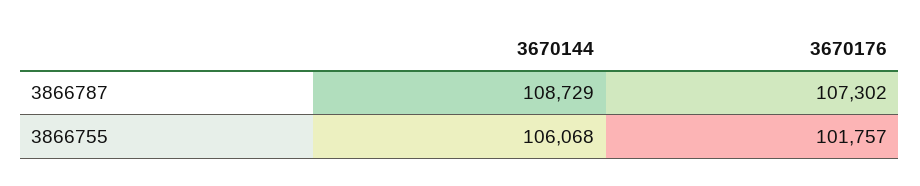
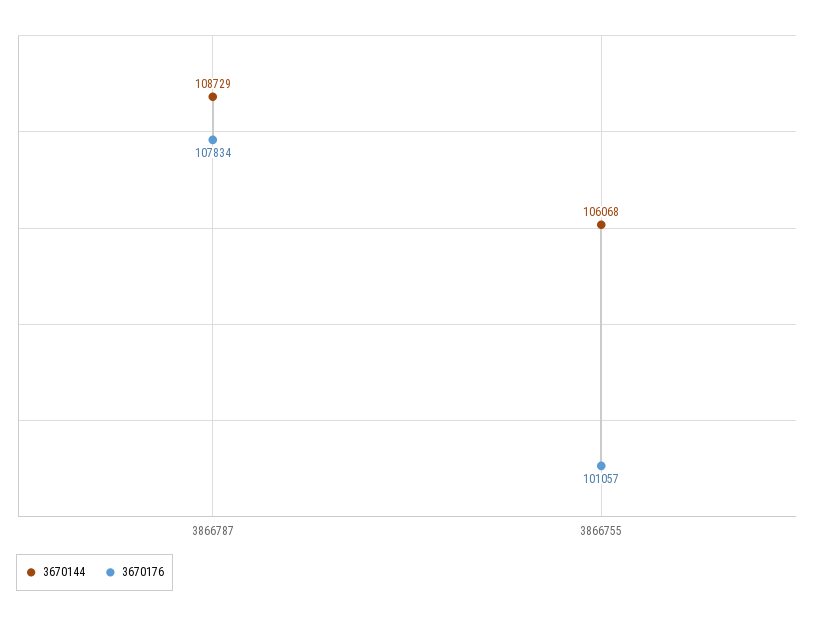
  {
    "3670144": {
      "3866787": 108729,
      "3866755": 106068
    },
    "3670176": {
-     "3866787": 107302,
+     "3866787": 107834,
-     "3866755": 101757
+     "3866755": 101057
    }
  }

